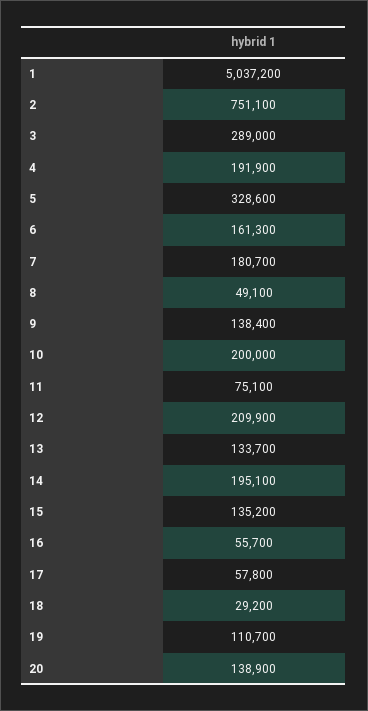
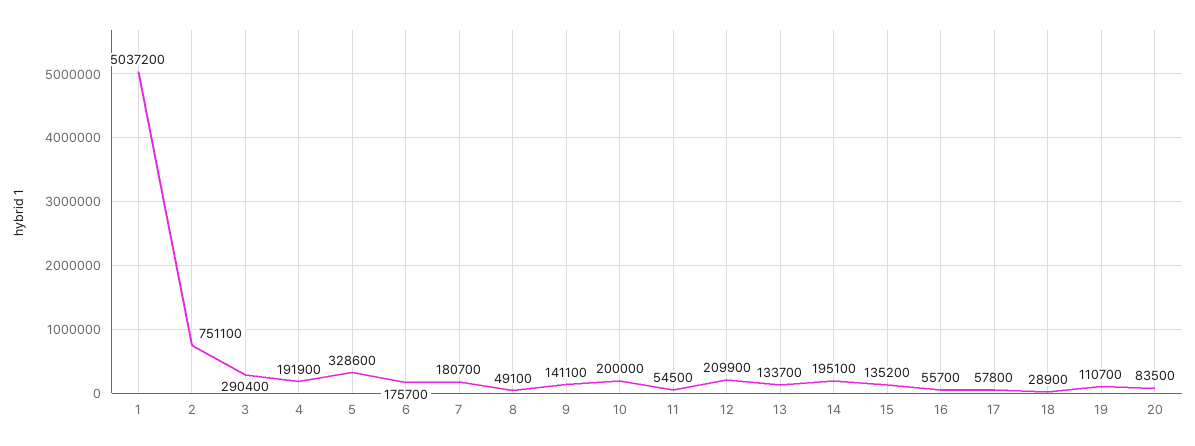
  {
    "1": 5037200,
    "2": 751100,
-   "3": 289000,
+   "3": 290400,
    "4": 191900,
    "5": 328600,
-   "6": 161300,
+   "6": 175700,
    "7": 180700,
    "8": 49100,
-   "9": 138400,
+   "9": 141100,
    "10": 200000,
-   "11": 75100,
+   "11": 54500,
    "12": 209900,
    "13": 133700,
    "14": 195100,
    "15": 135200,
    "16": 55700,
    "17": 57800,
-   "18": 29200,
+   "18": 28900,
    "19": 110700,
-   "20": 138900
+   "20": 83500
  }

